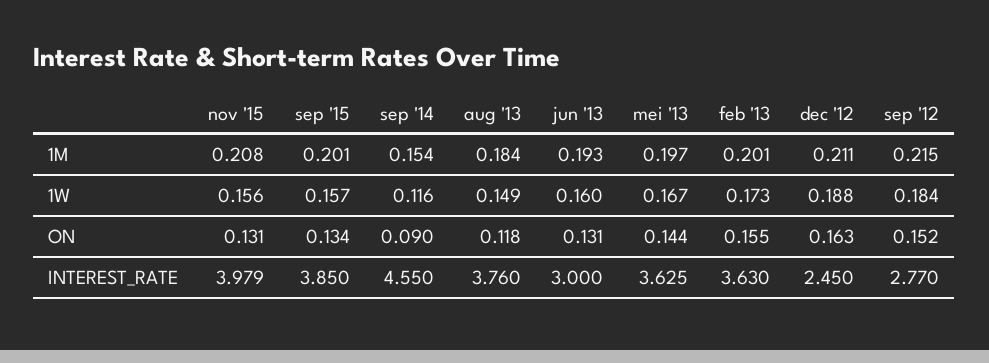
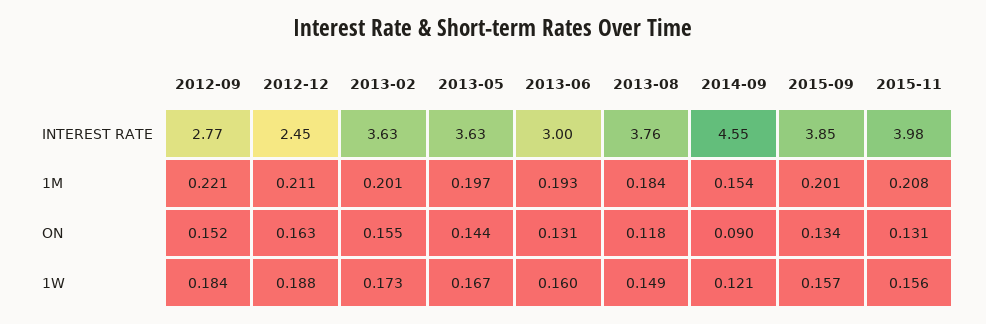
  {
    "nov '15": {
      "1M": 0.208,
      "1W": 0.156,
      "ON": 0.131,
      "INTEREST_RATE": 3.979
    },
    "sep '15": {
      "1M": 0.201,
      "1W": 0.157,
      "ON": 0.134,
      "INTEREST_RATE": 3.85
    },
    "sep '14": {
      "1M": 0.154,
-     "1W": 0.116,
+     "1W": 0.121,
      "ON": 0.09,
      "INTEREST_RATE": 4.55
    },
    "aug '13": {
      "1M": 0.184,
      "1W": 0.149,
      "ON": 0.118,
      "INTEREST_RATE": 3.76
    },
    "jun '13": {
      "1M": 0.193,
      "1W": 0.16,
      "ON": 0.131,
      "INTEREST_RATE": 3
    },
    "mei '13": {
      "1M": 0.197,
      "1W": 0.167,
      "ON": 0.144,
      "INTEREST_RATE": 3.625
    },
    "feb '13": {
      "1M": 0.201,
      "1W": 0.173,
      "ON": 0.155,
      "INTEREST_RATE": 3.63
    },
    "dec '12": {
      "1M": 0.211,
      "1W": 0.188,
      "ON": 0.163,
      "INTEREST_RATE": 2.45
    },
    "sep '12": {
-     "1M": 0.215,
+     "1M": 0.221,
      "1W": 0.184,
      "ON": 0.152,
      "INTEREST_RATE": 2.77
    }
  }

